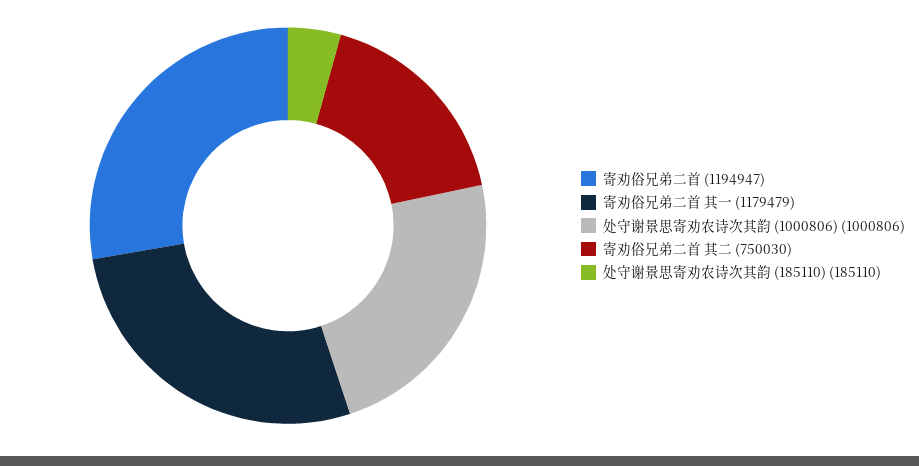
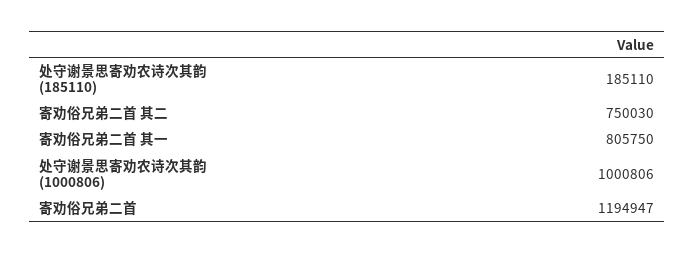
  {
    "寄劝俗兄弟二首": 1194947,
-   "寄劝俗兄弟二首 其一": 1179479,
+   "寄劝俗兄弟二首 其一": 805750,
    "处守谢景思寄劝农诗次其韵 (1000806)": 1000806,
    "寄劝俗兄弟二首 其二": 750030,
    "处守谢景思寄劝农诗次其韵 (185110)": 185110
  }

